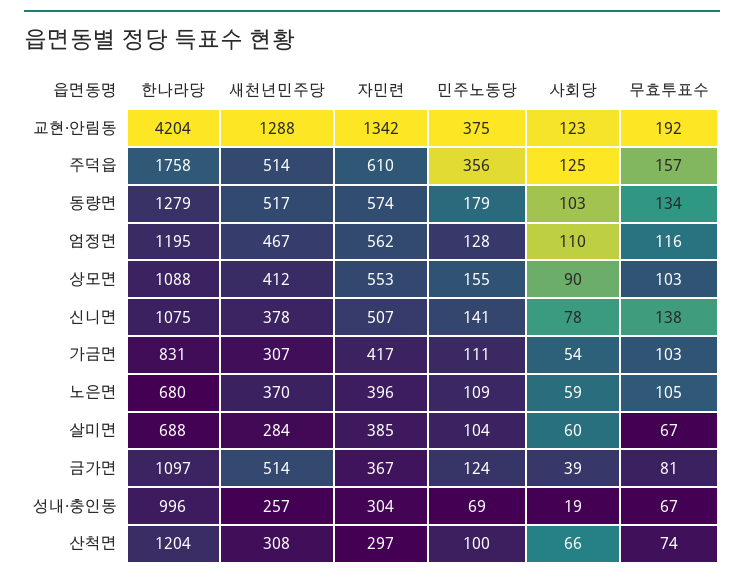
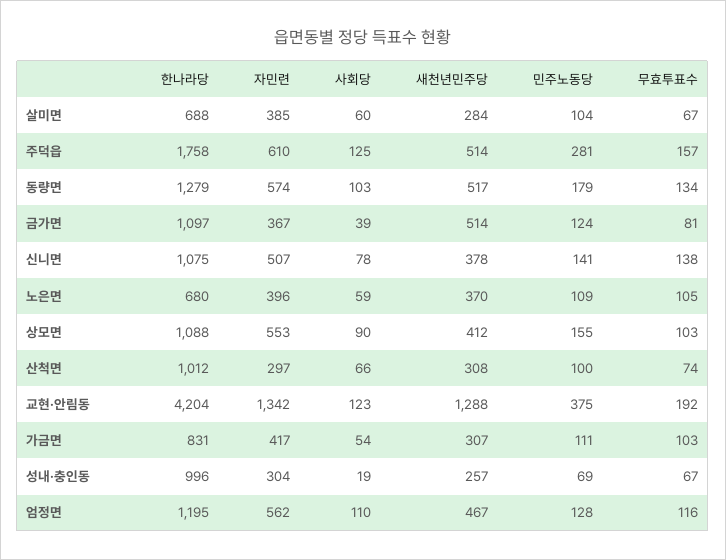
  {
    "한나라당": {
      "교현·안림동": 4204,
      "주덕읍": 1758,
      "동량면": 1279,
      "엄정면": 1195,
      "상모면": 1088,
      "신니면": 1075,
      "가금면": 831,
      "노은면": 680,
      "살미면": 688,
      "금가면": 1097,
      "성내·충인동": 996,
-     "산척면": 1204
+     "산척면": 1012
    },
    "새천년민주당": {
      "교현·안림동": 1288,
      "주덕읍": 514,
      "동량면": 517,
      "엄정면": 467,
      "상모면": 412,
      "신니면": 378,
      "가금면": 307,
      "노은면": 370,
      "살미면": 284,
      "금가면": 514,
      "성내·충인동": 257,
      "산척면": 308
    },
    "자민련": {
      "교현·안림동": 1342,
      "주덕읍": 610,
      "동량면": 574,
      "엄정면": 562,
      "상모면": 553,
      "신니면": 507,
      "가금면": 417,
      "노은면": 396,
      "살미면": 385,
      "금가면": 367,
      "성내·충인동": 304,
      "산척면": 297
    },
    "민주노동당": {
      "교현·안림동": 375,
-     "주덕읍": 356,
+     "주덕읍": 281,
      "동량면": 179,
      "엄정면": 128,
      "상모면": 155,
      "신니면": 141,
      "가금면": 111,
      "노은면": 109,
      "살미면": 104,
      "금가면": 124,
      "성내·충인동": 69,
      "산척면": 100
    },
    "사회당": {
      "교현·안림동": 123,
      "주덕읍": 125,
      "동량면": 103,
      "엄정면": 110,
      "상모면": 90,
      "신니면": 78,
      "가금면": 54,
      "노은면": 59,
      "살미면": 60,
      "금가면": 39,
      "성내·충인동": 19,
      "산척면": 66
    },
    "무효투표수": {
      "교현·안림동": 192,
      "주덕읍": 157,
      "동량면": 134,
      "엄정면": 116,
      "상모면": 103,
      "신니면": 138,
      "가금면": 103,
      "노은면": 105,
      "살미면": 67,
      "금가면": 81,
      "성내·충인동": 67,
      "산척면": 74
    }
  }

